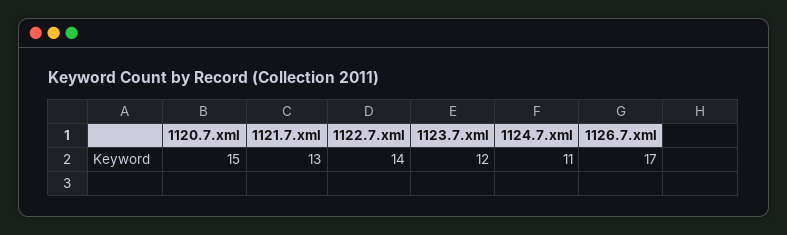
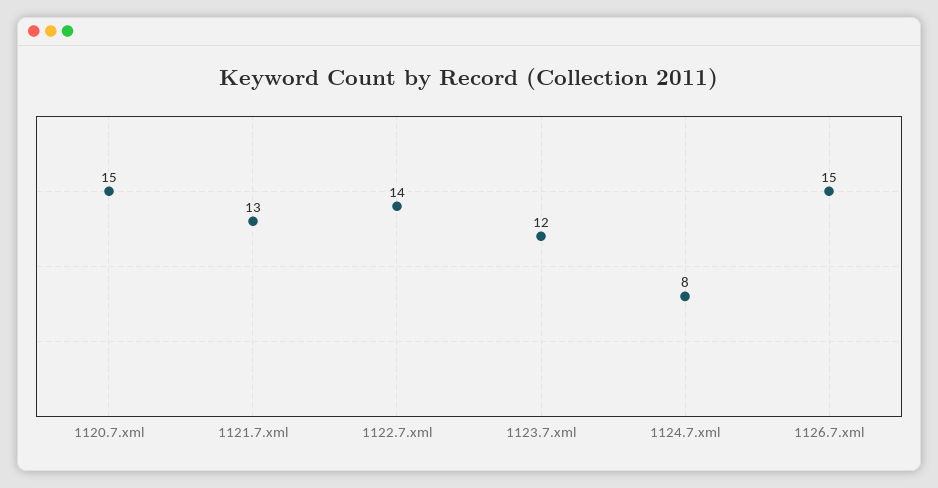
  {
    "1120.7.xml": 15,
    "1121.7.xml": 13,
    "1122.7.xml": 14,
    "1123.7.xml": 12,
-   "1124.7.xml": 11,
+   "1124.7.xml": 8,
-   "1126.7.xml": 17
+   "1126.7.xml": 15
  }

